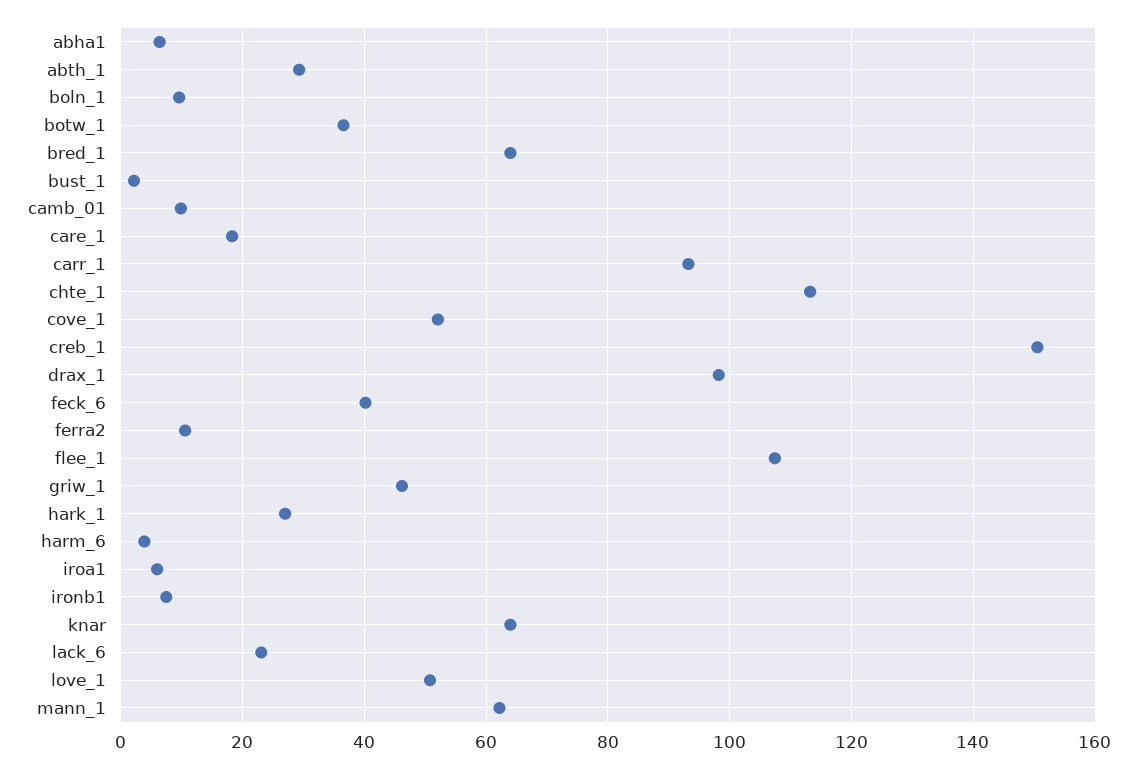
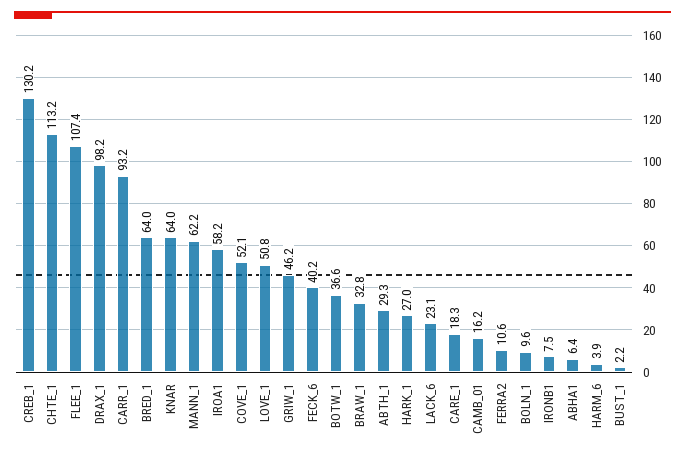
  {
    "abha1": 6.4,
    "abth_1": 29.3,
    "boln_1": 9.6,
    "botw_1": 36.6,
    "bred_1": 64,
    "bust_1": 2.2,
-   "camb_01": 10,
+   "camb_01": 16.2,
    "care_1": 18.3,
    "carr_1": 93.2,
    "chte_1": 113.2,
    "cove_1": 52.1,
-   "creb_1": 150,
+   "creb_1": 130.2,
    "drax_1": 98.2,
    "feck_6": 40.2,
    "ferra2": 10.6,
    "flee_1": 107.4,
    "griw_1": 46.2,
    "hark_1": 27,
    "harm_6": 3.9,
-   "iroa1": 6,
+   "iroa1": 58.2,
    "ironb1": 7.5,
    "knar": 64,
    "lack_6": 23.1,
    "love_1": 50.8,
-   "mann_1": 62.2
+   "mann_1": 62.2,
+   "BRAW_1": 32.8
  }

